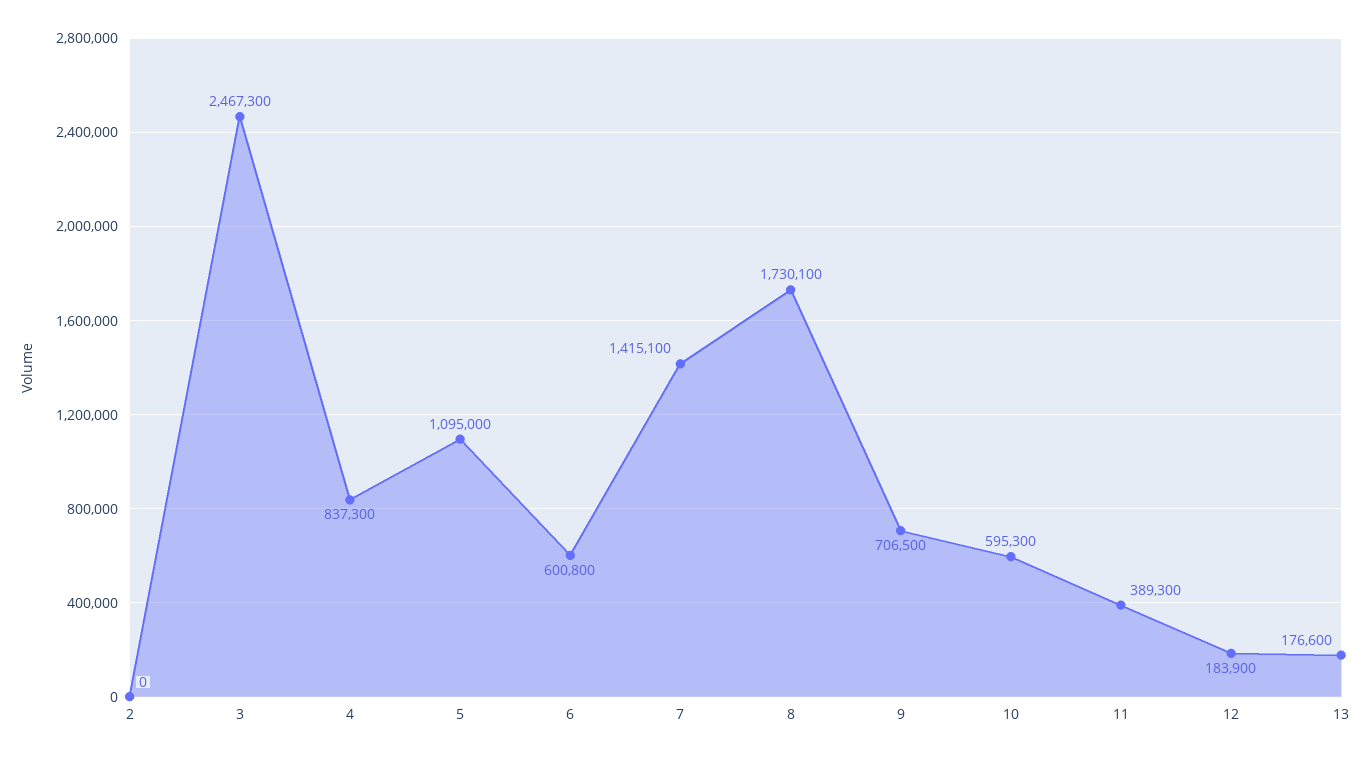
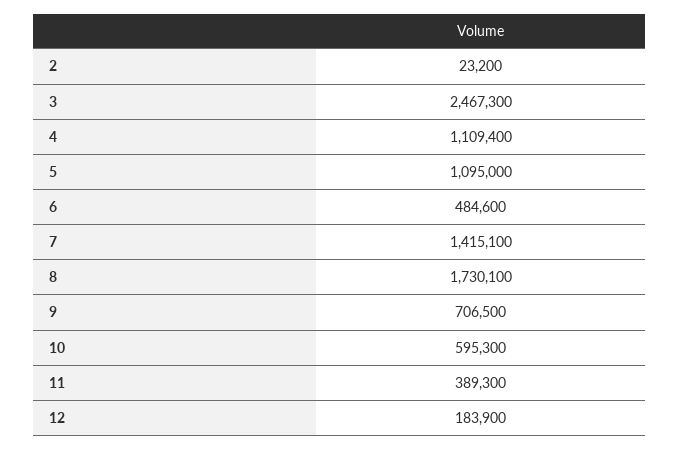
  {
-   "2": 0,
+   "2": 23200,
    "3": 2467300,
-   "4": 837300,
+   "4": 1109400,
    "5": 1095000,
-   "6": 600800,
+   "6": 484600,
    "7": 1415100,
    "8": 1730100,
    "9": 706500,
    "10": 595300,
    "11": 389300,
-   "12": 183900,
+   "12": 183900
-   "13": 176600
  }

